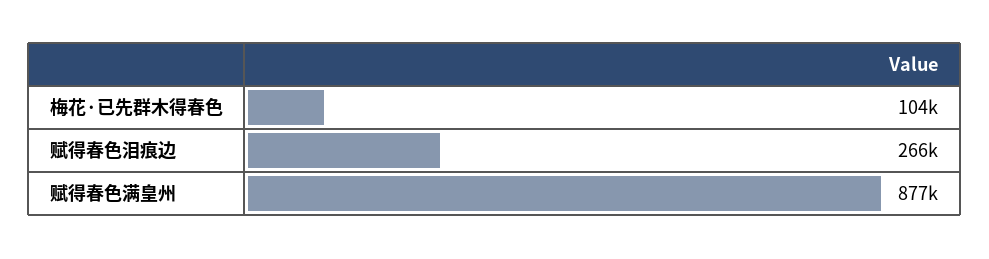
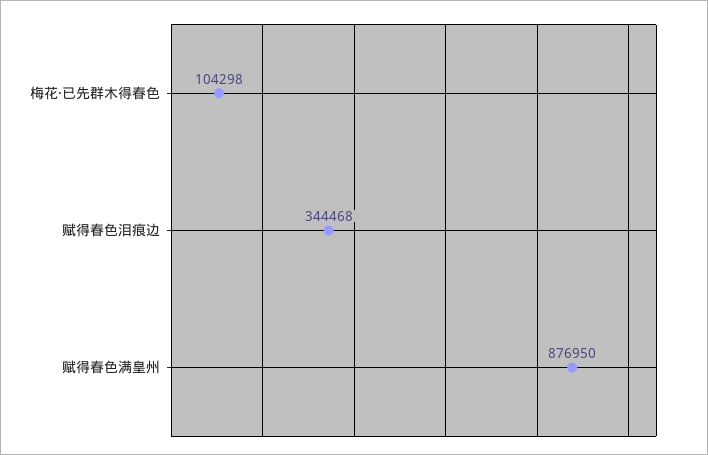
  {
    "梅花·已先群木得春色": 104298,
-   "赋得春色泪痕边": 266000,
+   "赋得春色泪痕边": 344468,
    "赋得春色满皇州": 876950
  }

